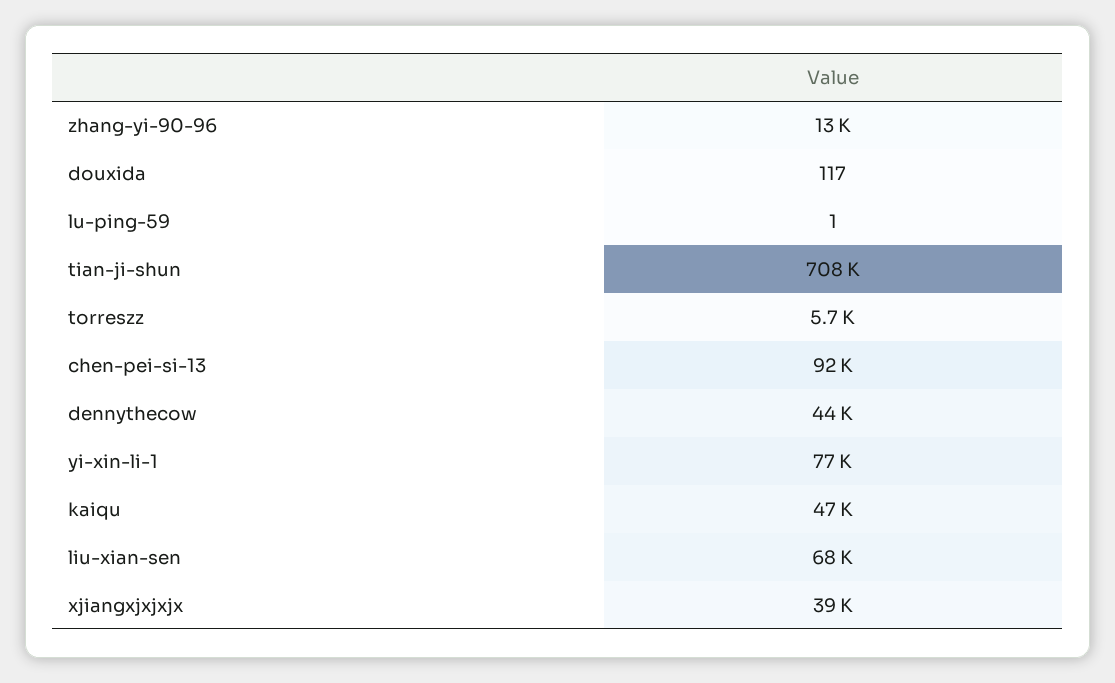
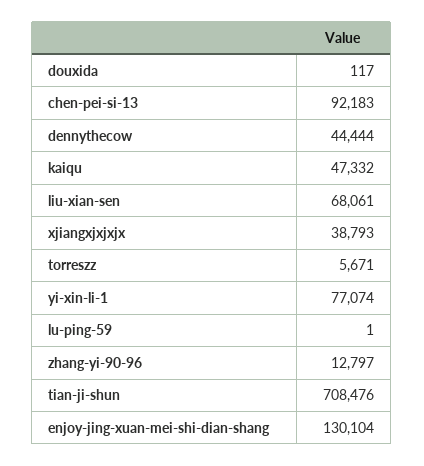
  {
    "zhang-yi-90-96": 12797,
    "douxida": 117,
    "lu-ping-59": 1,
    "tian-ji-shun": 708476,
    "torreszz": 5671,
    "chen-pei-si-13": 92183,
    "dennythecow": 44444,
    "yi-xin-li-1": 77074,
    "kaiqu": 47332,
    "liu-xian-sen": 68061,
-   "xjiangxjxjxjx": 38793
+   "xjiangxjxjxjx": 38793,
+   "enjoy-jing-xuan-mei-shi-dian-shang": 130104
  }

